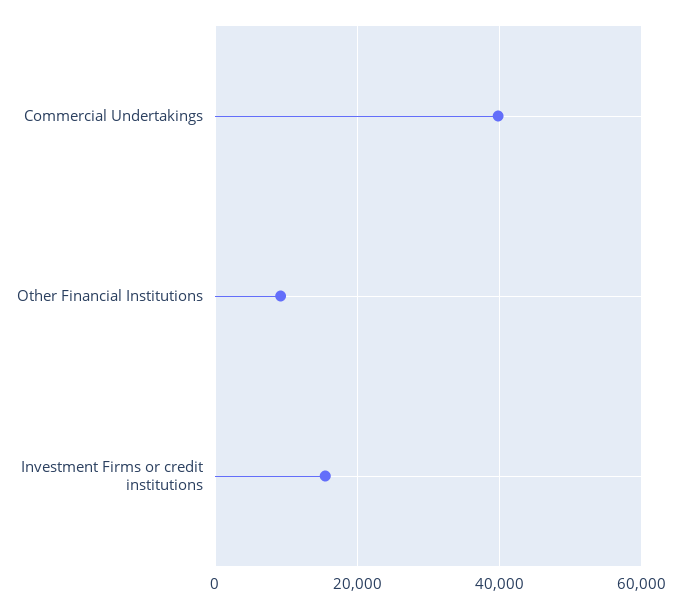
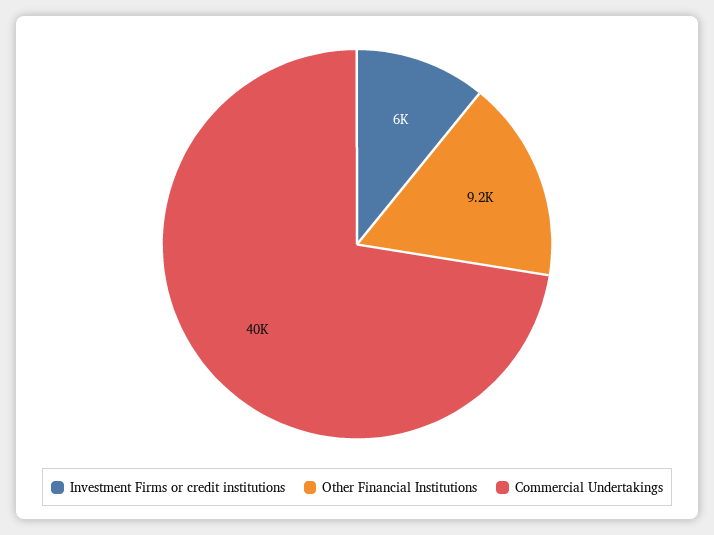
  {
    "Commercial Undertakings": 40000,
    "Other Financial Institutions": 9200,
-   "Investment Firms or credit institutions": 16000
+   "Investment Firms or credit institutions": 6000
  }

